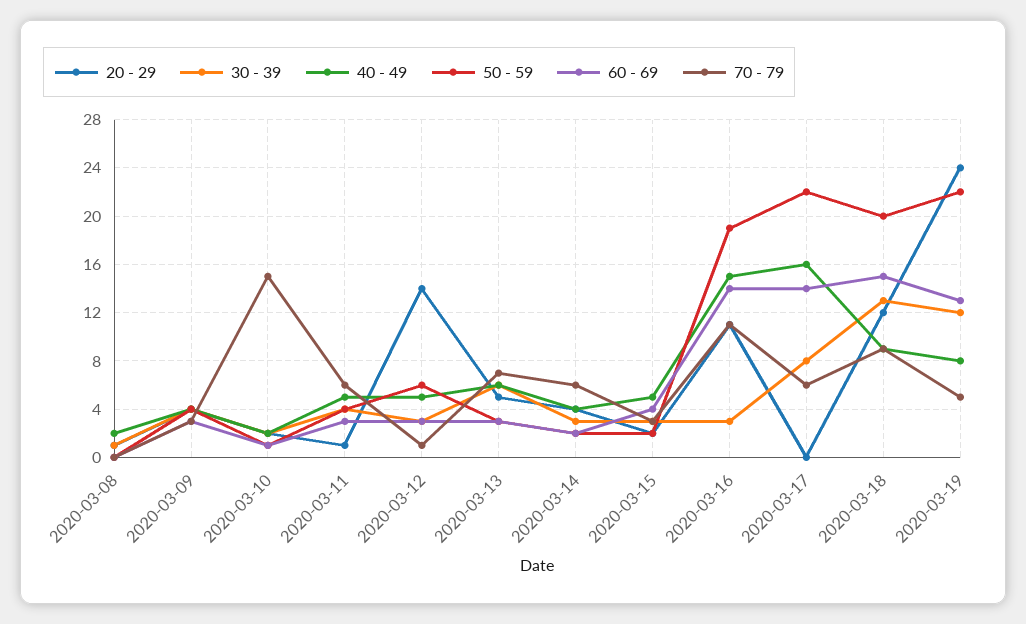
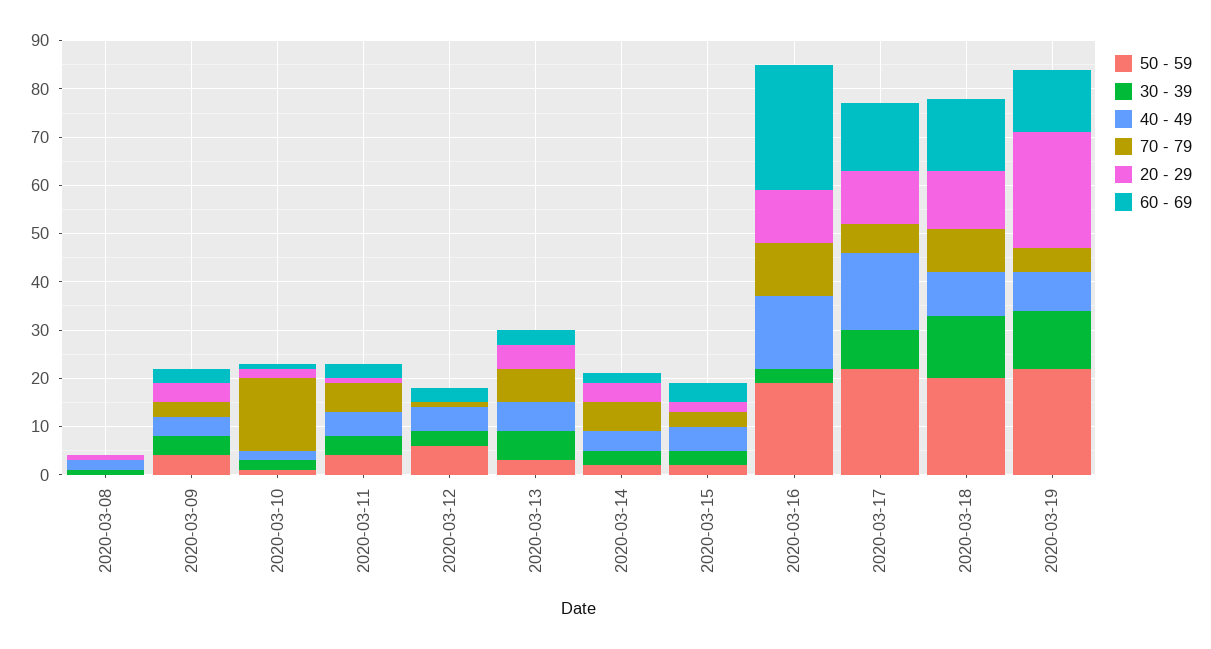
  {
    "20 - 29": {
      "2020-03-08": 1,
      "2020-03-09": 4,
      "2020-03-10": 2,
      "2020-03-11": 1,
-     "2020-03-12": 14,
+     "2020-03-12": 0,
      "2020-03-13": 5,
      "2020-03-14": 4,
      "2020-03-15": 2,
      "2020-03-16": 11,
-     "2020-03-17": 0,
+     "2020-03-17": 10,
      "2020-03-18": 12,
      "2020-03-19": 24
    },
    "30 - 39": {
      "2020-03-08": 1,
      "2020-03-09": 4,
      "2020-03-10": 2,
      "2020-03-11": 4,
      "2020-03-12": 3,
      "2020-03-13": 6,
      "2020-03-14": 3,
      "2020-03-15": 3,
      "2020-03-16": 3,
      "2020-03-17": 8,
      "2020-03-18": 13,
      "2020-03-19": 12
    },
    "40 - 49": {
      "2020-03-08": 2,
      "2020-03-09": 4,
      "2020-03-10": 2,
      "2020-03-11": 5,
      "2020-03-12": 5,
      "2020-03-13": 6,
      "2020-03-14": 4,
      "2020-03-15": 5,
      "2020-03-16": 15,
      "2020-03-17": 16,
      "2020-03-18": 9,
      "2020-03-19": 8
    },
    "50 - 59": {
      "2020-03-08": 0,
      "2020-03-09": 4,
      "2020-03-10": 1,
      "2020-03-11": 4,
      "2020-03-12": 6,
      "2020-03-13": 3,
      "2020-03-14": 2,
      "2020-03-15": 2,
      "2020-03-16": 19,
      "2020-03-17": 22,
      "2020-03-18": 20,
      "2020-03-19": 22
    },
    "60 - 69": {
      "2020-03-08": 0,
      "2020-03-09": 3,
      "2020-03-10": 1,
      "2020-03-11": 3,
      "2020-03-12": 3,
      "2020-03-13": 3,
      "2020-03-14": 2,
      "2020-03-15": 4,
-     "2020-03-16": 14,
+     "2020-03-16": 25,
      "2020-03-17": 14,
      "2020-03-18": 15,
      "2020-03-19": 13
    },
    "70 - 79": {
      "2020-03-08": 0,
      "2020-03-09": 3,
      "2020-03-10": 15,
      "2020-03-11": 6,
      "2020-03-12": 1,
      "2020-03-13": 7,
      "2020-03-14": 6,
      "2020-03-15": 3,
      "2020-03-16": 11,
      "2020-03-17": 6,
      "2020-03-18": 9,
      "2020-03-19": 5
    }
  }

